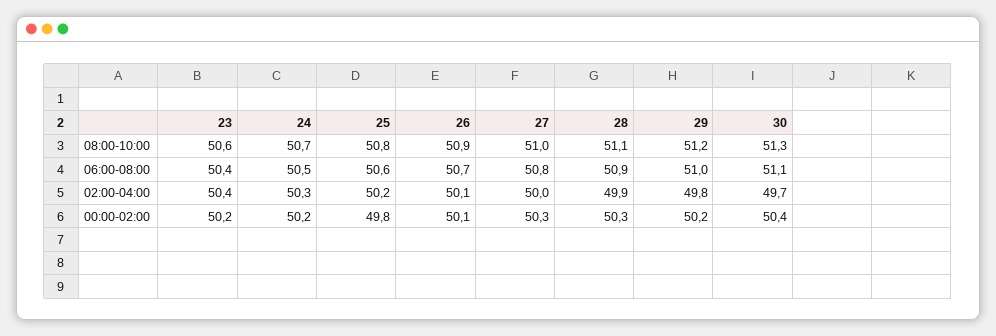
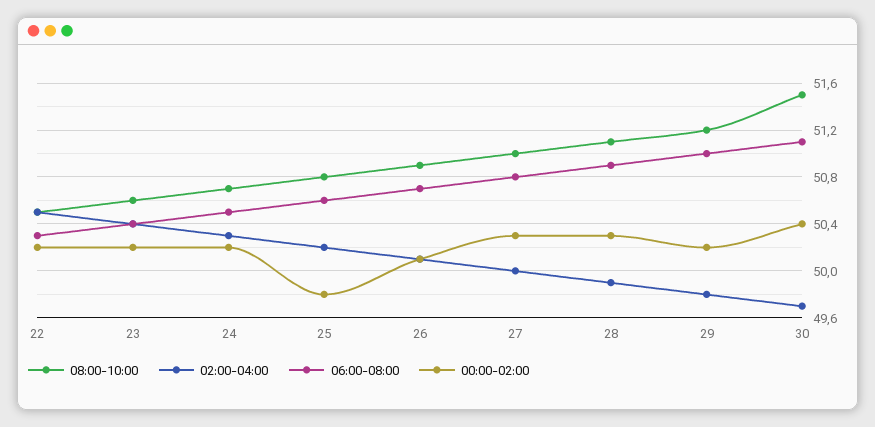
  {
    "08:00-10:00": {
      "23": 50.6,
      "24": 50.7,
      "25": 50.8,
      "26": 50.9,
      "27": 51,
      "28": 51.1,
      "29": 51.2,
-     "30": 51.3
+     "30": 51.5,
+     "22": 50.5
    },
    "06:00-08:00": {
      "23": 50.4,
      "24": 50.5,
      "25": 50.6,
      "26": 50.7,
      "27": 50.8,
      "28": 50.9,
      "29": 51,
-     "30": 51.1
+     "30": 51.1,
+     "22": 50.3
    },
    "02:00-04:00": {
      "23": 50.4,
      "24": 50.3,
      "25": 50.2,
      "26": 50.1,
      "27": 50,
      "28": 49.9,
      "29": 49.8,
-     "30": 49.7
+     "30": 49.7,
+     "22": 50.5
    },
    "00:00-02:00": {
      "23": 50.2,
      "24": 50.2,
      "25": 49.8,
      "26": 50.1,
      "27": 50.3,
      "28": 50.3,
      "29": 50.2,
-     "30": 50.4
+     "30": 50.4,
+     "22": 50.2
    }
  }

